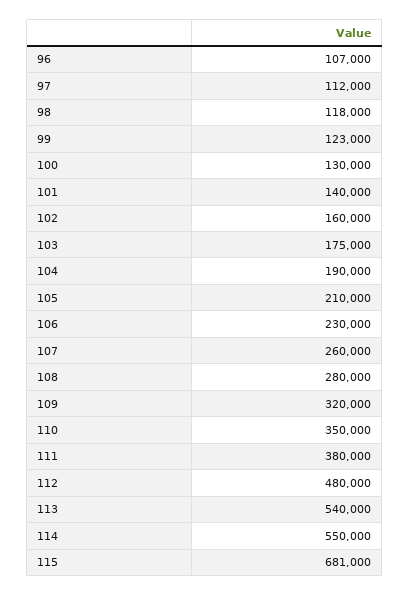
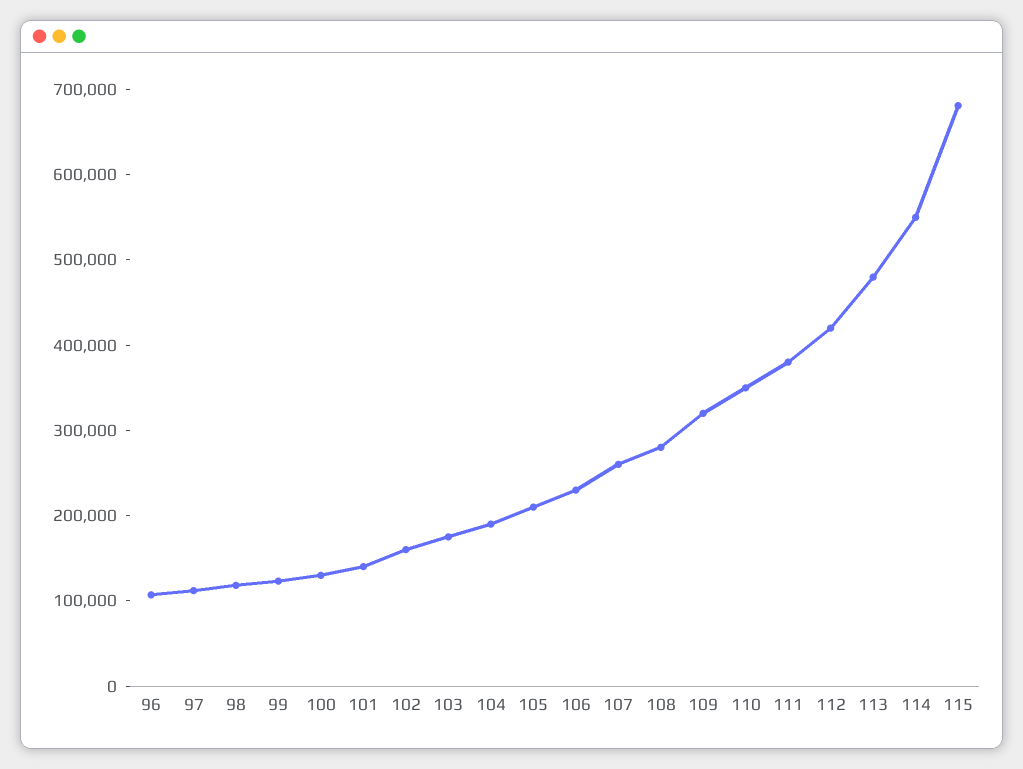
  {
    "96": 107000,
    "97": 112000,
    "98": 118000,
    "99": 123000,
    "100": 130000,
    "101": 140000,
    "102": 160000,
    "103": 175000,
    "104": 190000,
    "105": 210000,
    "106": 230000,
    "107": 260000,
    "108": 280000,
    "109": 320000,
    "110": 350000,
    "111": 380000,
-   "112": 480000,
+   "112": 420000,
-   "113": 540000,
+   "113": 480000,
    "114": 550000,
    "115": 681000
  }

